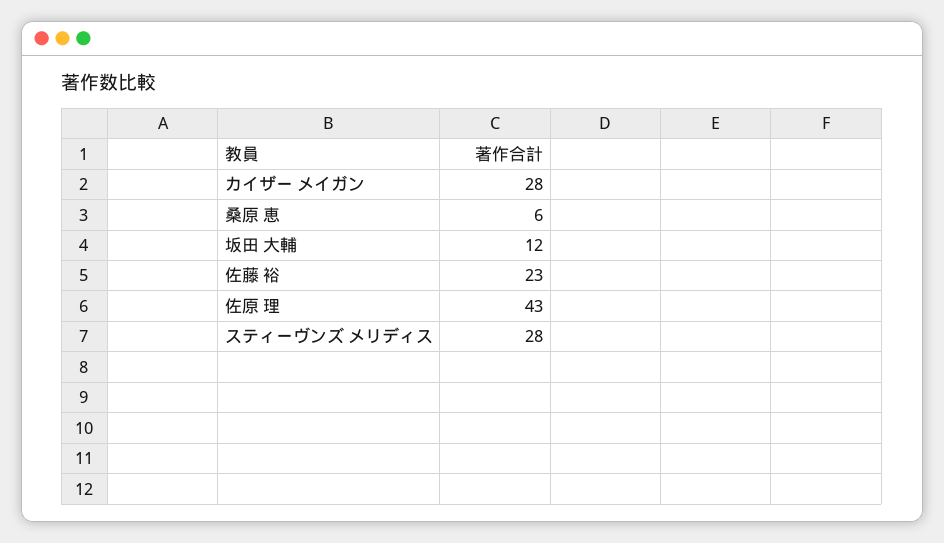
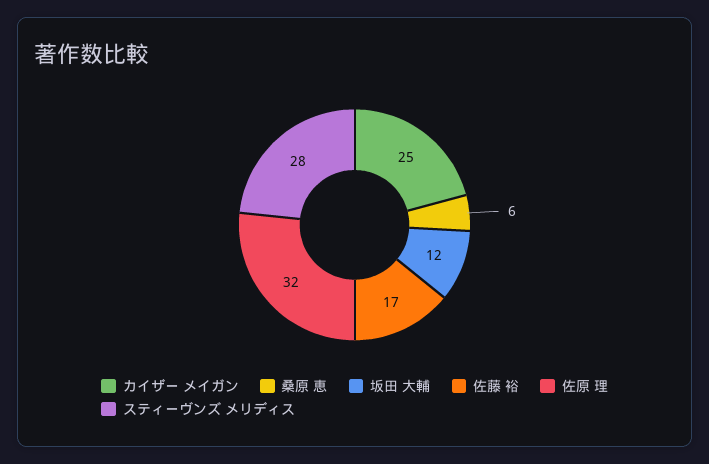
  {
-   "カイザー メイガン": 28,
+   "カイザー メイガン": 25,
    "桑原 恵": 6,
    "坂田 大輔": 12,
-   "佐藤 裕": 23,
+   "佐藤 裕": 17,
-   "佐原 理": 43,
+   "佐原 理": 32,
    "スティーヴンズ メリディス": 28
  }

